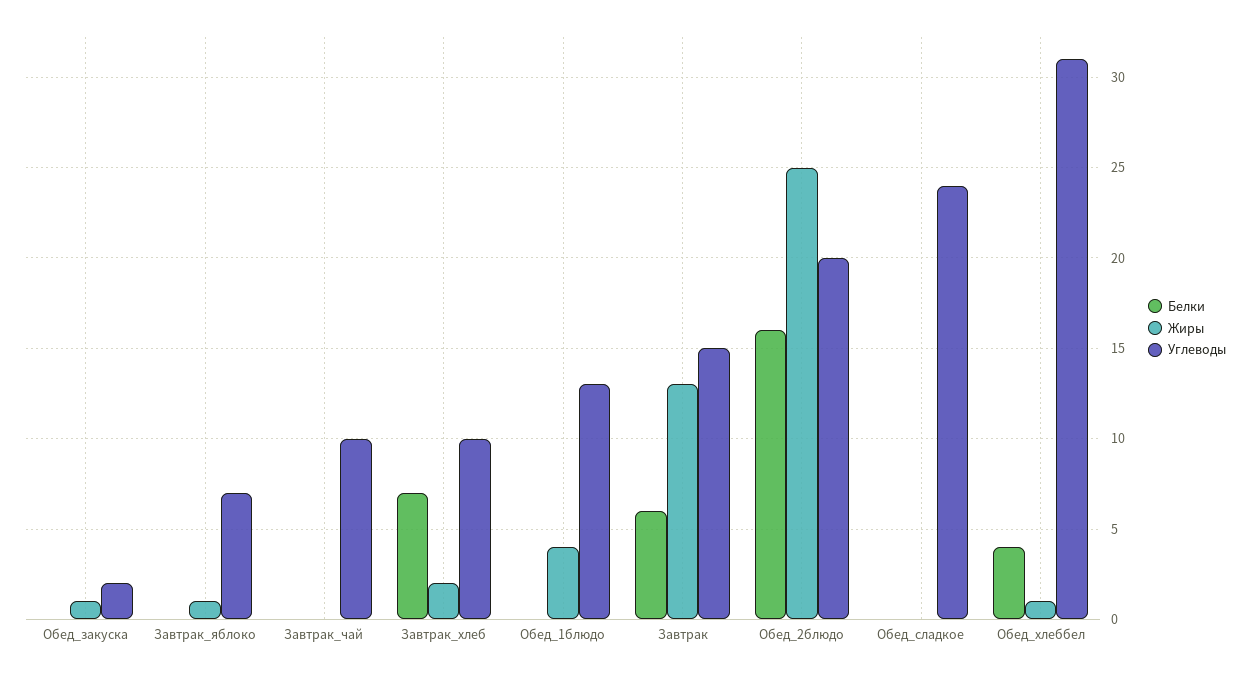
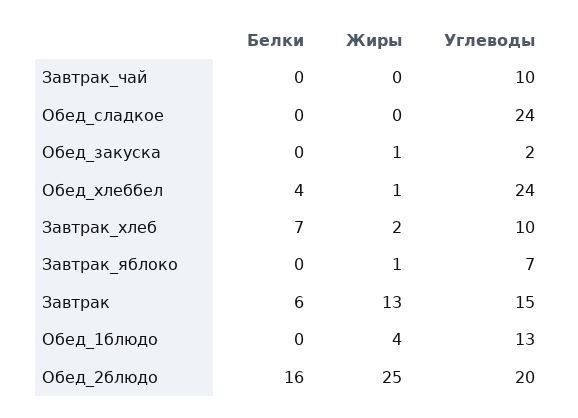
  {
    "Белки": {
      "Обед_закуска": 0,
      "Завтрак_яблоко": 0,
      "Завтрак_чай": 0,
      "Завтрак_хлеб": 7,
      "Обед_1блюдо": 0,
      "Завтрак": 6,
      "Обед_2блюдо": 16,
      "Обед_сладкое": 0,
      "Обед_хлеббел": 4
    },
    "Жиры": {
      "Обед_закуска": 1,
      "Завтрак_яблоко": 1,
      "Завтрак_чай": 0,
      "Завтрак_хлеб": 2,
      "Обед_1блюдо": 4,
      "Завтрак": 13,
      "Обед_2блюдо": 25,
      "Обед_сладкое": 0,
      "Обед_хлеббел": 1
    },
    "Углеводы": {
      "Обед_закуска": 2,
      "Завтрак_яблоко": 7,
      "Завтрак_чай": 10,
      "Завтрак_хлеб": 10,
      "Обед_1блюдо": 13,
      "Завтрак": 15,
      "Обед_2блюдо": 20,
      "Обед_сладкое": 24,
-     "Обед_хлеббел": 31
+     "Обед_хлеббел": 24
    }
  }

